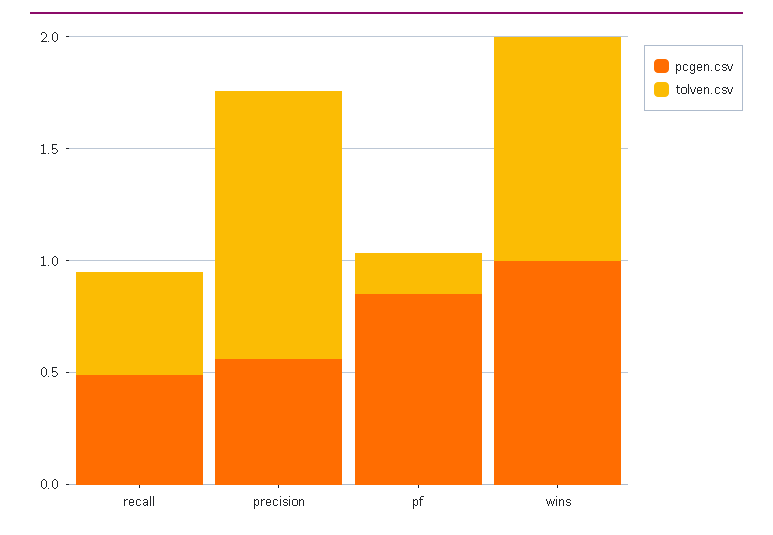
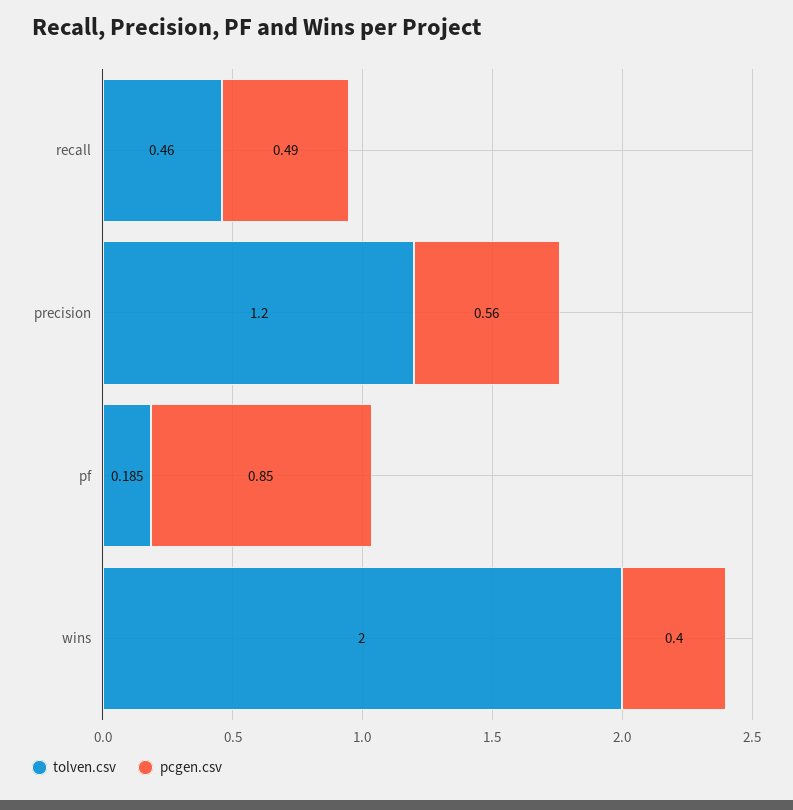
  {
    "pcgen.csv": {
      "recall": 0.49,
      "precision": 0.56,
      "pf": 0.85,
-     "wins": 1
+     "wins": 0.4
    },
    "tolven.csv": {
      "recall": 0.46,
      "precision": 1.2,
      "pf": 0.185,
-     "wins": 1
+     "wins": 2
    }
  }

